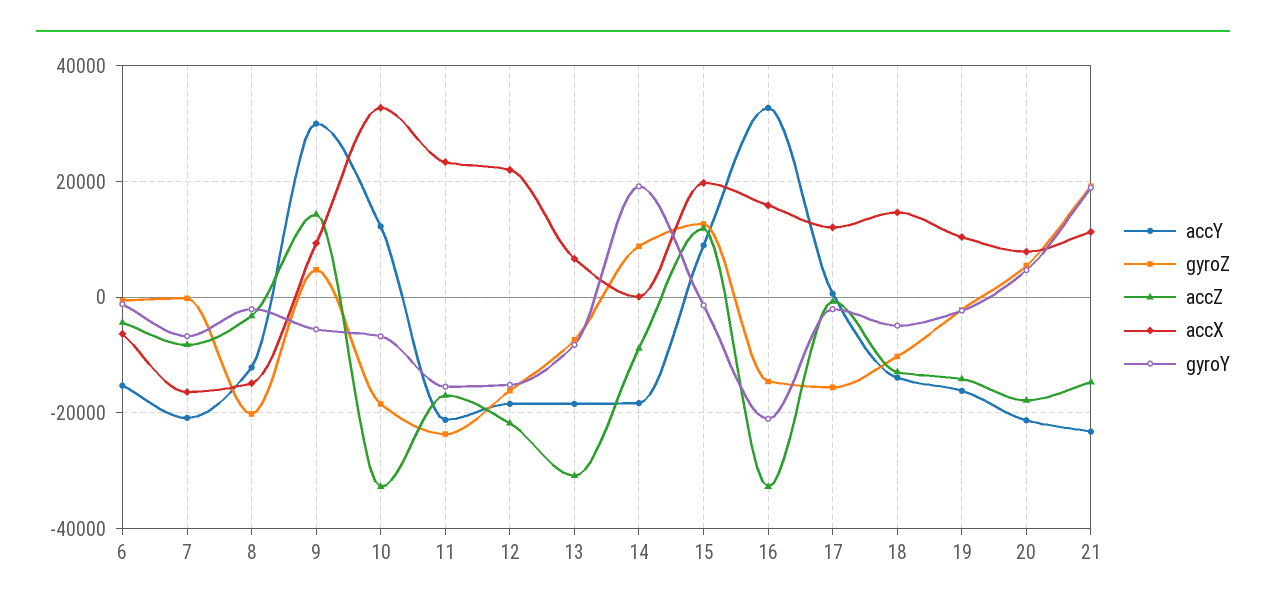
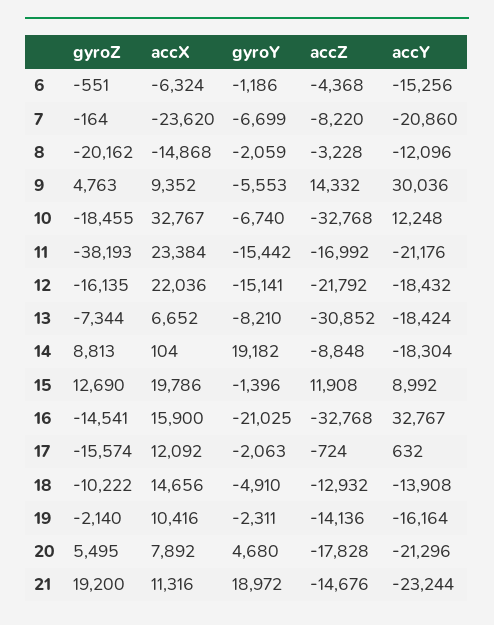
  {
    "accY": {
      "6": -15256,
      "7": -20860,
      "8": -12096,
      "9": 30036,
      "10": 12248,
      "11": -21176,
      "12": -18432,
      "13": -18424,
      "14": -18304,
      "15": 8992,
      "16": 32767,
      "17": 632,
      "18": -13908,
      "19": -16164,
      "20": -21296,
      "21": -23244
    },
    "gyroZ": {
      "6": -551,
      "7": -164,
      "8": -20162,
      "9": 4763,
      "10": -18455,
-     "11": -24000,
+     "11": -38193,
      "12": -16135,
      "13": -7344,
      "14": 8813,
      "15": 12690,
      "16": -14541,
      "17": -15574,
      "18": -10222,
      "19": -2140,
      "20": 5495,
      "21": 19200
    },
    "accZ": {
      "6": -4368,
      "7": -8220,
      "8": -3228,
      "9": 14332,
      "10": -32768,
      "11": -16992,
      "12": -21792,
      "13": -30852,
      "14": -8848,
      "15": 11908,
      "16": -32768,
      "17": -724,
      "18": -12932,
      "19": -14136,
      "20": -17828,
      "21": -14676
    },
    "accX": {
      "6": -6324,
-     "7": -16000,
+     "7": -23620,
      "8": -14868,
      "9": 9352,
      "10": 32767,
      "11": 23384,
      "12": 22036,
      "13": 6652,
      "14": 104,
      "15": 19786,
      "16": 15900,
      "17": 12092,
      "18": 14656,
      "19": 10416,
      "20": 7892,
      "21": 11316
    },
    "gyroY": {
      "6": -1186,
      "7": -6699,
      "8": -2059,
      "9": -5553,
      "10": -6740,
      "11": -15442,
      "12": -15141,
      "13": -8210,
      "14": 19182,
      "15": -1396,
      "16": -21025,
      "17": -2063,
      "18": -4910,
      "19": -2311,
      "20": 4680,
      "21": 18972
    }
  }

